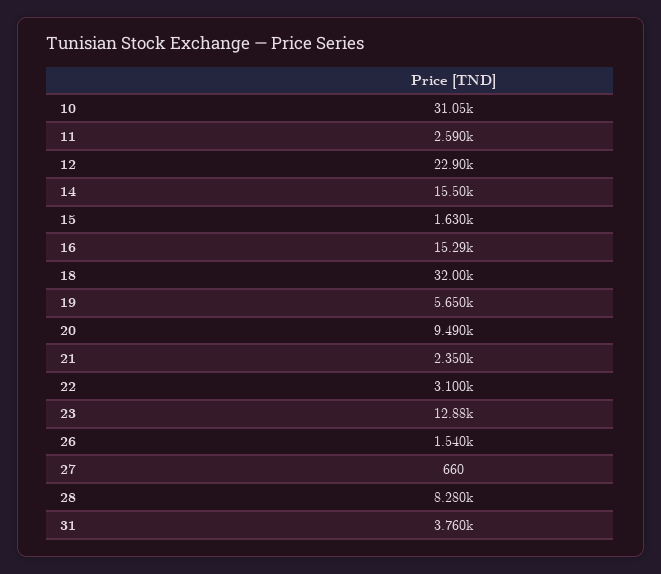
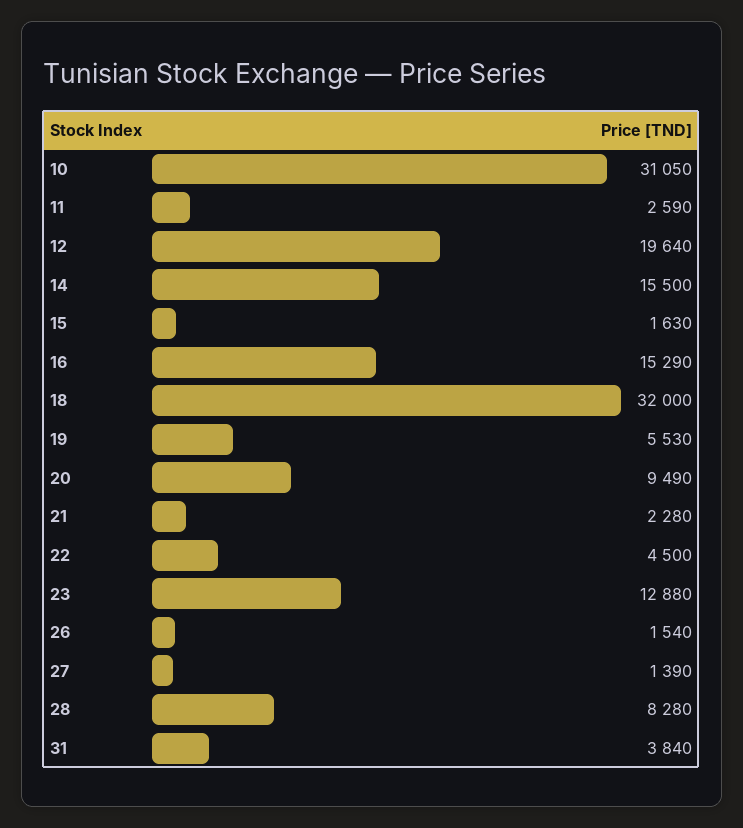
  {
    "10": 31050,
    "11": 2590,
-   "12": 22900,
+   "12": 19640,
    "14": 15500,
    "15": 1630,
    "16": 15290,
    "18": 32000,
-   "19": 5650,
+   "19": 5530,
    "20": 9490,
-   "21": 2350,
+   "21": 2280,
-   "22": 3100,
+   "22": 4500,
    "23": 12880,
    "26": 1540,
-   "27": 660,
+   "27": 1390,
    "28": 8280,
-   "31": 3760
+   "31": 3840
  }

